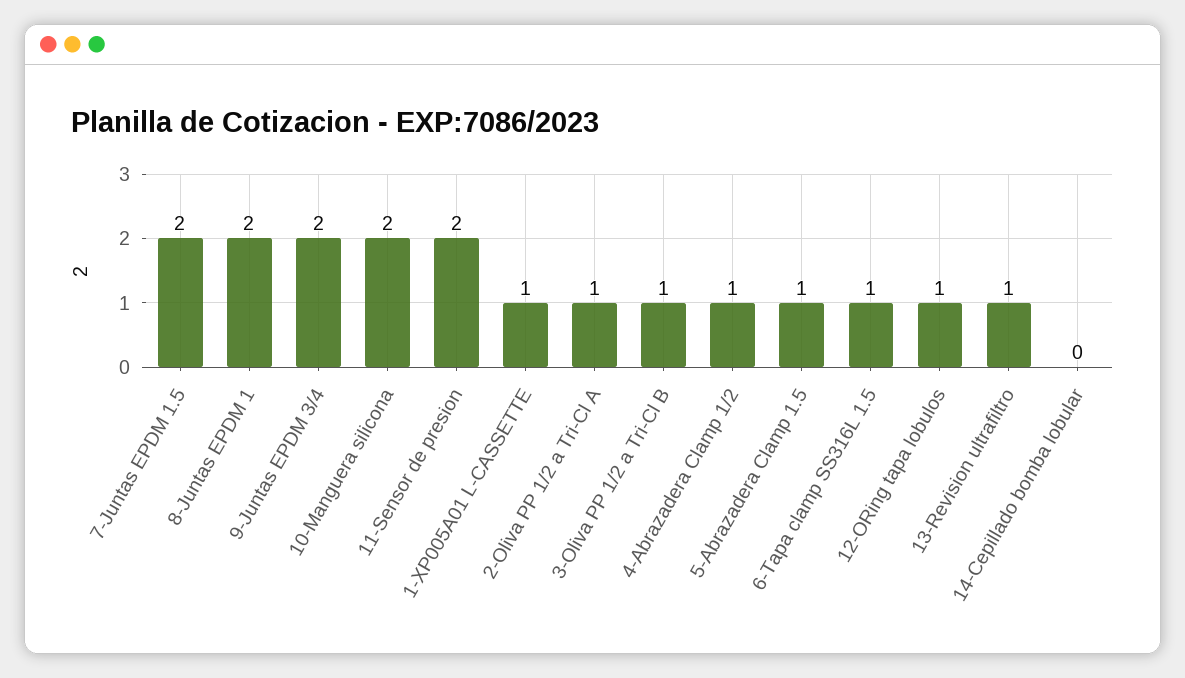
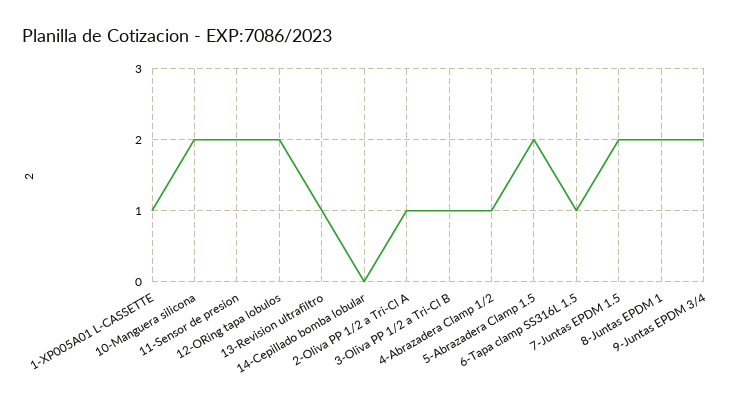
  {
    "7-Juntas EPDM 1.5": 2,
    "8-Juntas EPDM 1": 2,
    "9-Juntas EPDM 3/4": 2,
    "10-Manguera silicona": 2,
    "11-Sensor de presion": 2,
    "1-XP005A01 L-CASSETTE": 1,
    "2-Oliva PP 1/2 a Tri-Cl A": 1,
    "3-Oliva PP 1/2 a Tri-Cl B": 1,
    "4-Abrazadera Clamp 1/2": 1,
-   "5-Abrazadera Clamp 1.5": 1,
+   "5-Abrazadera Clamp 1.5": 2,
    "6-Tapa clamp SS316L 1.5": 1,
-   "12-ORing tapa lobulos": 1,
+   "12-ORing tapa lobulos": 2,
    "13-Revision ultrafiltro": 1,
    "14-Cepillado bomba lobular": 0
  }

